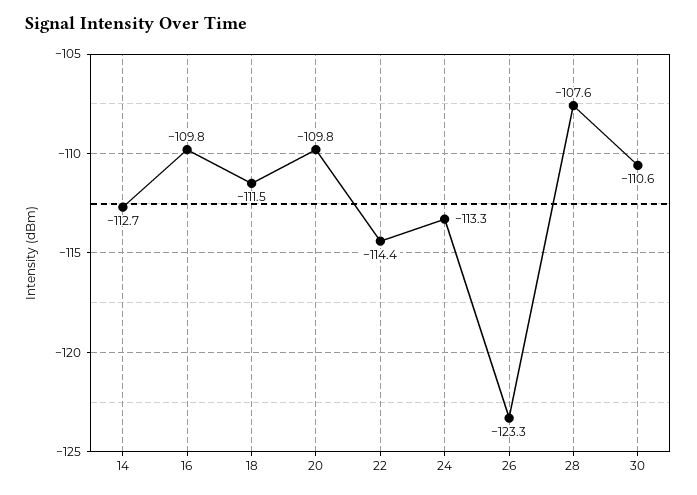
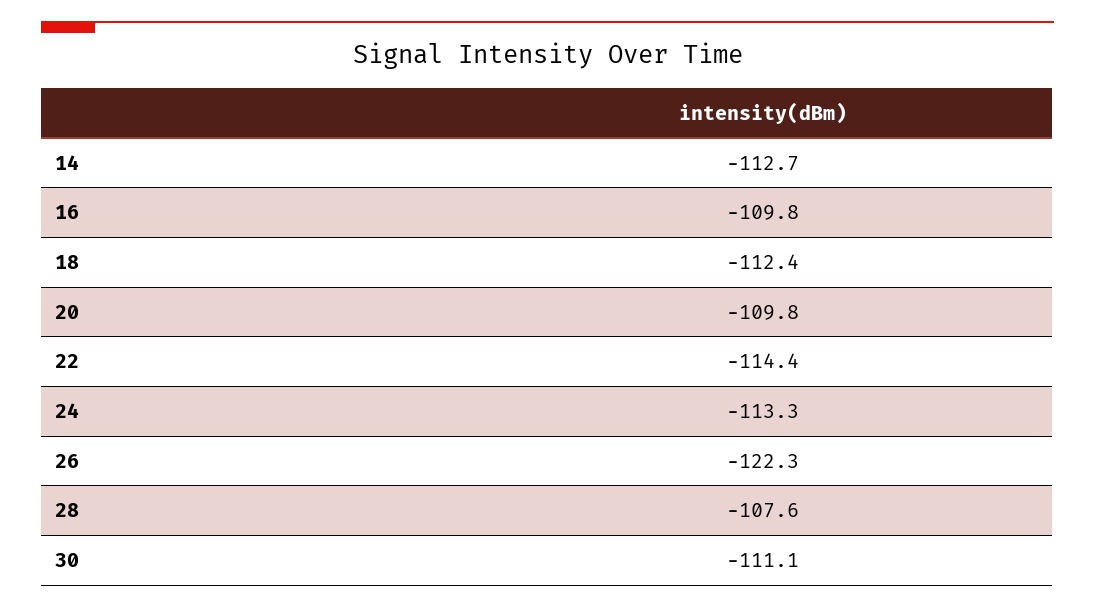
  {
    "14": -112.7,
    "16": -109.8,
-   "18": -111.5,
+   "18": -112.4,
    "20": -109.8,
    "22": -114.4,
    "24": -113.3,
-   "26": -123.3,
+   "26": -122.3,
    "28": -107.6,
-   "30": -110.6
+   "30": -111.1
  }

